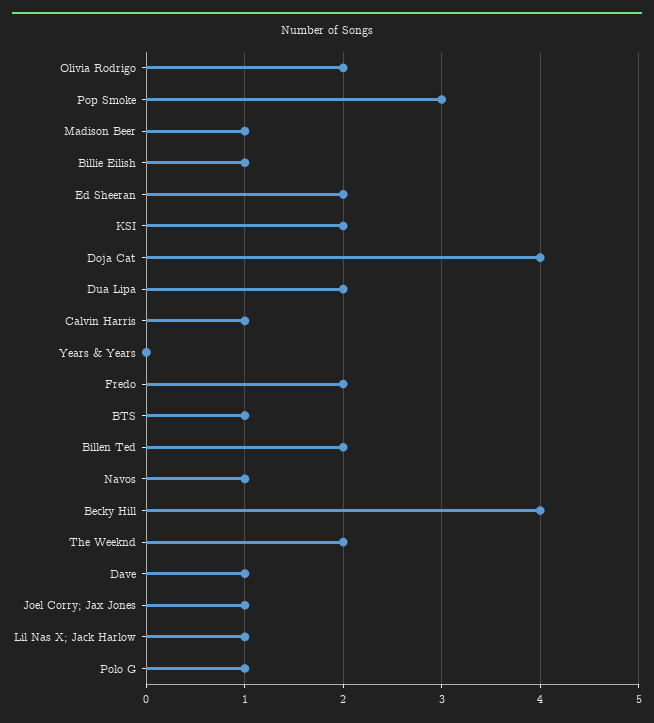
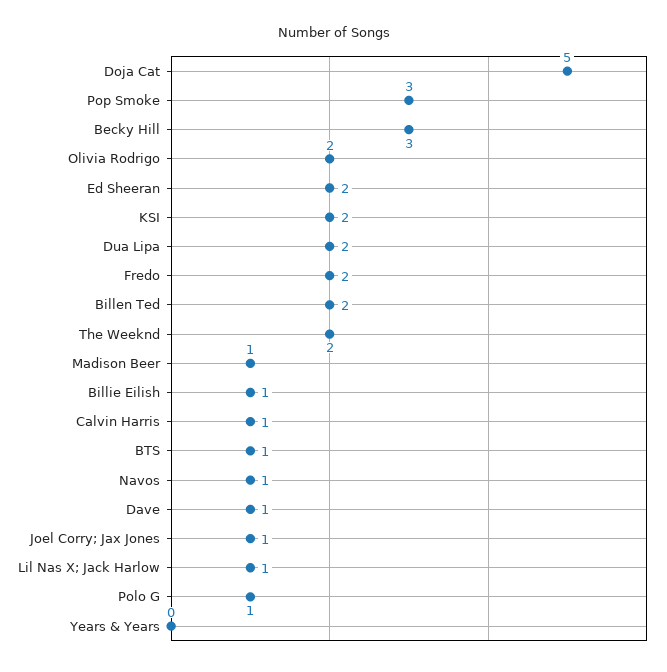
  {
    "Olivia Rodrigo": 2,
    "Pop Smoke": 3,
    "Madison Beer": 1,
    "Billie Eilish": 1,
    "Ed Sheeran": 2,
    "KSI": 2,
-   "Doja Cat": 4,
+   "Doja Cat": 5,
    "Dua Lipa": 2,
    "Calvin Harris": 1,
    "Years & Years": 0,
    "Fredo": 2,
    "BTS": 1,
    "Billen Ted": 2,
    "Navos": 1,
-   "Becky Hill": 4,
+   "Becky Hill": 3,
    "The Weeknd": 2,
    "Dave": 1,
    "Joel Corry; Jax Jones": 1,
    "Lil Nas X; Jack Harlow": 1,
    "Polo G": 1
  }

